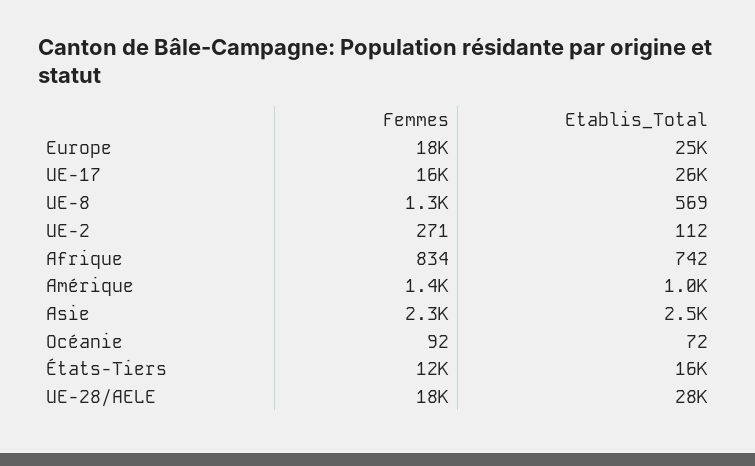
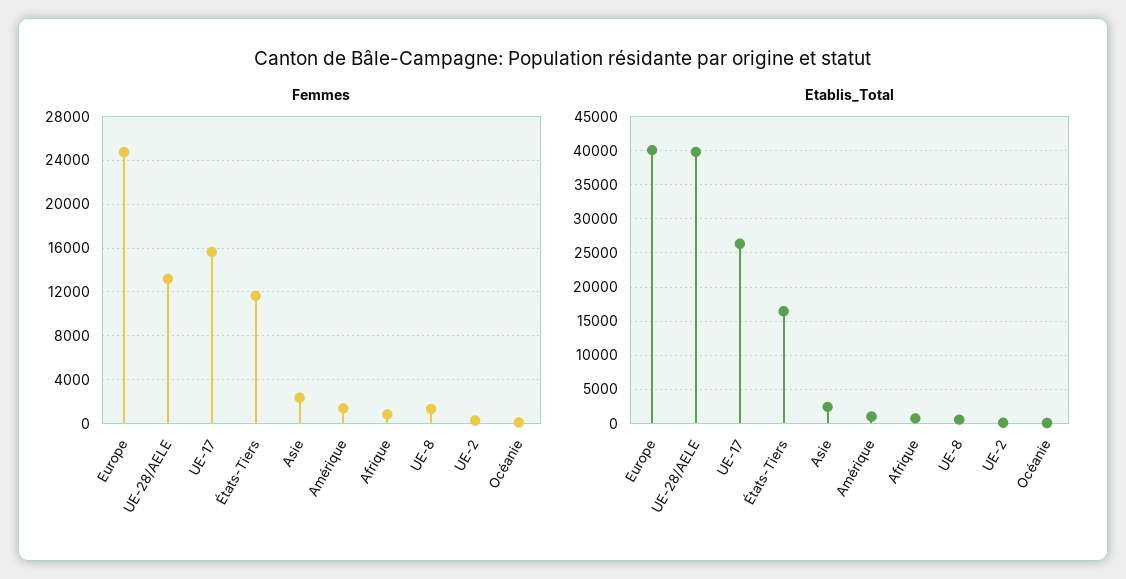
  {
    "Femmes": {
-     "Europe": 18000,
+     "Europe": 25000,
      "UE-17": 16000,
      "UE-8": 1300,
      "UE-2": 271,
      "Afrique": 834,
      "Amérique": 1400,
      "Asie": 2300,
      "Océanie": 92,
      "États-Tiers": 12000,
-     "UE-28/AELE": 18000
+     "UE-28/AELE": 13000
    },
    "Etablis_Total": {
-     "Europe": 25000,
+     "Europe": 40000,
      "UE-17": 26000,
      "UE-8": 569,
      "UE-2": 112,
      "Afrique": 742,
      "Amérique": 1000,
      "Asie": 2500,
      "Océanie": 72,
      "États-Tiers": 16000,
-     "UE-28/AELE": 28000
+     "UE-28/AELE": 40000
    }
  }

